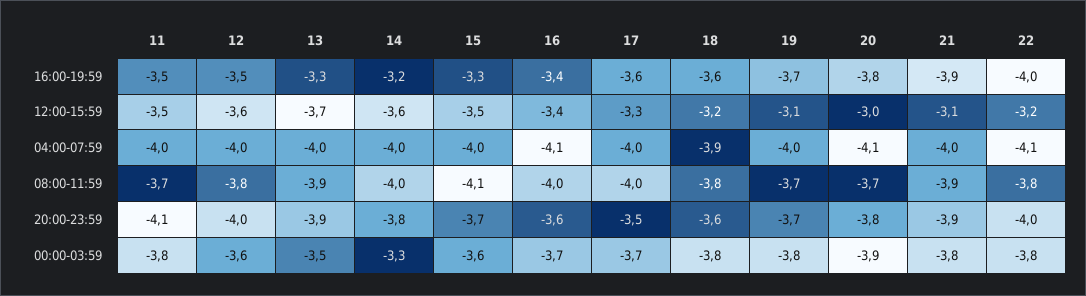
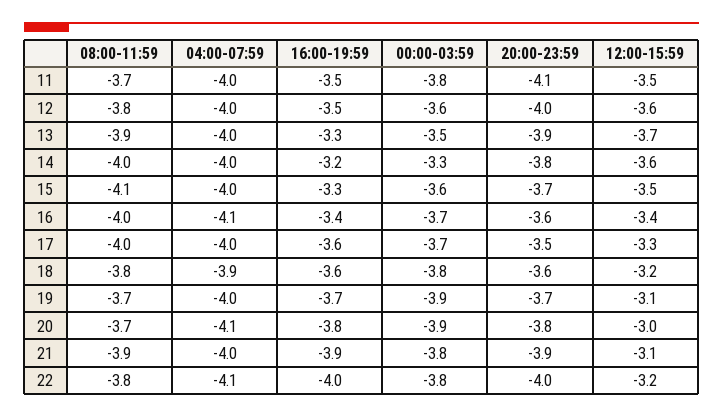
  {
    "11": {
      "16:00-19:59": -3.5,
      "12:00-15:59": -3.5,
      "04:00-07:59": -4,
      "08:00-11:59": -3.7,
      "20:00-23:59": -4.1,
      "00:00-03:59": -3.8
    },
    "12": {
      "16:00-19:59": -3.5,
      "12:00-15:59": -3.6,
      "04:00-07:59": -4,
      "08:00-11:59": -3.8,
      "20:00-23:59": -4,
      "00:00-03:59": -3.6
    },
    "13": {
      "16:00-19:59": -3.3,
      "12:00-15:59": -3.7,
      "04:00-07:59": -4,
      "08:00-11:59": -3.9,
      "20:00-23:59": -3.9,
      "00:00-03:59": -3.5
    },
    "14": {
      "16:00-19:59": -3.2,
      "12:00-15:59": -3.6,
      "04:00-07:59": -4,
      "08:00-11:59": -4,
      "20:00-23:59": -3.8,
      "00:00-03:59": -3.3
    },
    "15": {
      "16:00-19:59": -3.3,
      "12:00-15:59": -3.5,
      "04:00-07:59": -4,
      "08:00-11:59": -4.1,
      "20:00-23:59": -3.7,
      "00:00-03:59": -3.6
    },
    "16": {
      "16:00-19:59": -3.4,
      "12:00-15:59": -3.4,
      "04:00-07:59": -4.1,
      "08:00-11:59": -4,
      "20:00-23:59": -3.6,
      "00:00-03:59": -3.7
    },
    "17": {
      "16:00-19:59": -3.6,
      "12:00-15:59": -3.3,
      "04:00-07:59": -4,
      "08:00-11:59": -4,
      "20:00-23:59": -3.5,
      "00:00-03:59": -3.7
    },
    "18": {
      "16:00-19:59": -3.6,
      "12:00-15:59": -3.2,
      "04:00-07:59": -3.9,
      "08:00-11:59": -3.8,
      "20:00-23:59": -3.6,
      "00:00-03:59": -3.8
    },
    "19": {
      "16:00-19:59": -3.7,
      "12:00-15:59": -3.1,
      "04:00-07:59": -4,
      "08:00-11:59": -3.7,
      "20:00-23:59": -3.7,
-     "00:00-03:59": -3.8
+     "00:00-03:59": -3.9
    },
    "20": {
      "16:00-19:59": -3.8,
      "12:00-15:59": -3,
      "04:00-07:59": -4.1,
      "08:00-11:59": -3.7,
      "20:00-23:59": -3.8,
      "00:00-03:59": -3.9
    },
    "21": {
      "16:00-19:59": -3.9,
      "12:00-15:59": -3.1,
      "04:00-07:59": -4,
      "08:00-11:59": -3.9,
      "20:00-23:59": -3.9,
      "00:00-03:59": -3.8
    },
    "22": {
      "16:00-19:59": -4,
      "12:00-15:59": -3.2,
      "04:00-07:59": -4.1,
      "08:00-11:59": -3.8,
      "20:00-23:59": -4,
      "00:00-03:59": -3.8
    }
  }

